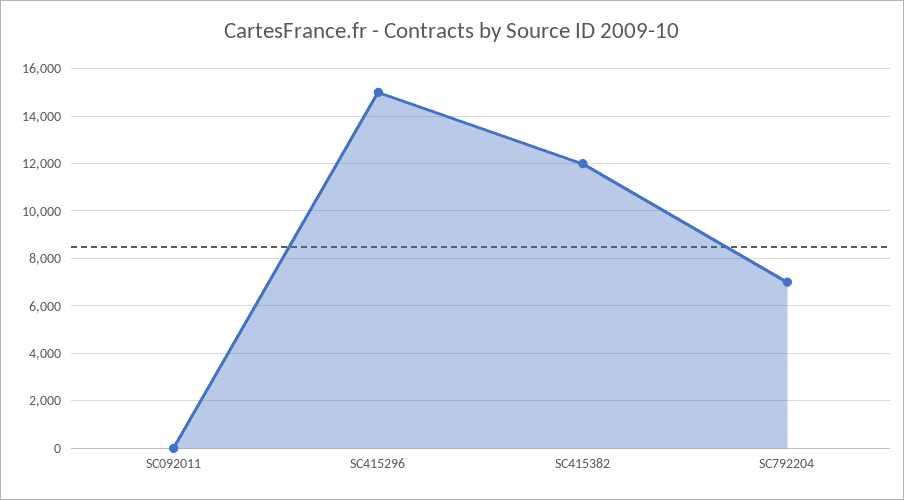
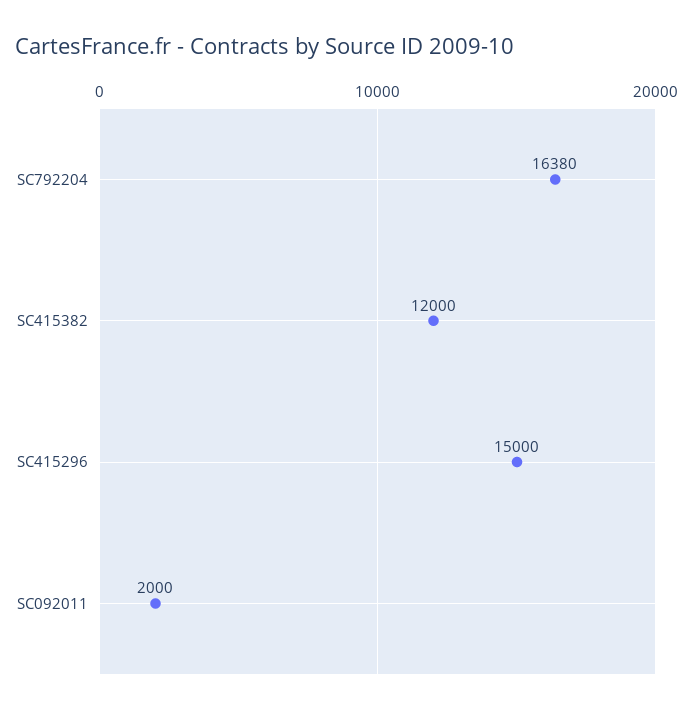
  {
-   "SC092011": 0,
+   "SC092011": 2000,
    "SC415296": 15000,
    "SC415382": 12000,
-   "SC792204": 7000
+   "SC792204": 16380
  }

